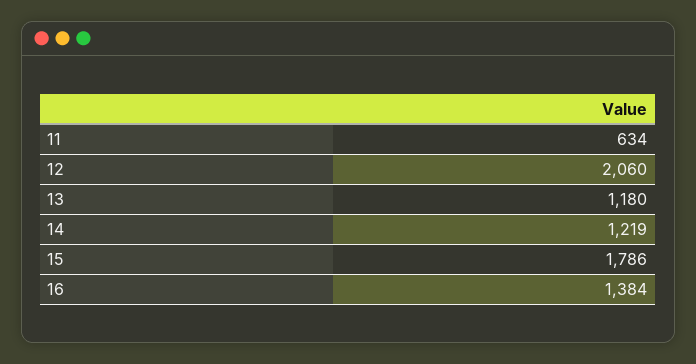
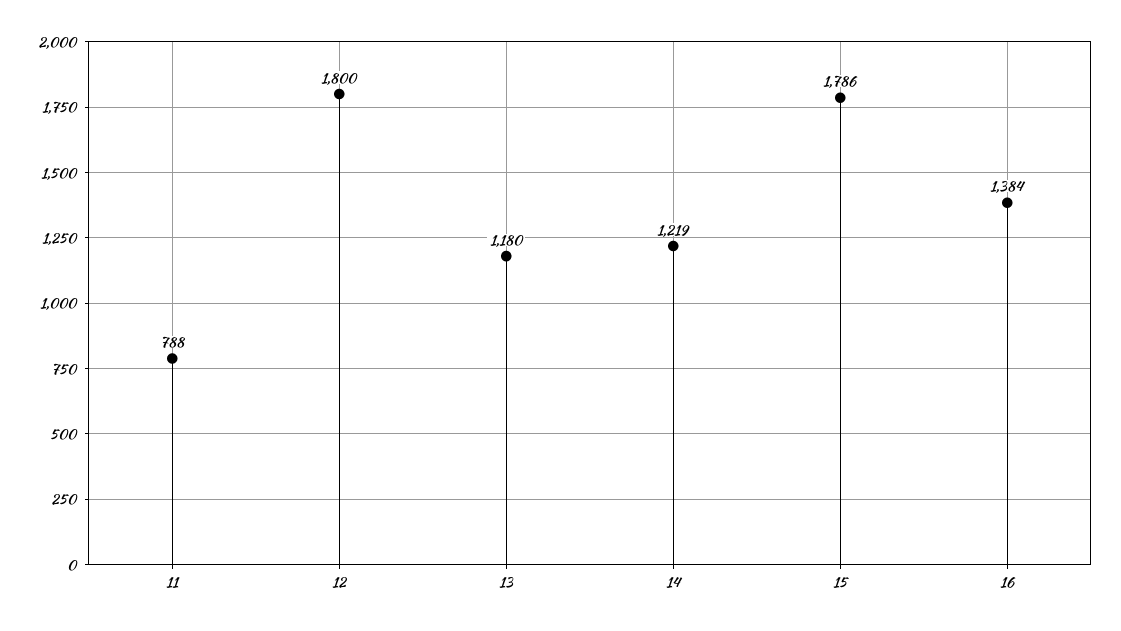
  {
-   "11": 634,
+   "11": 788,
-   "12": 2060,
+   "12": 1800,
    "13": 1180,
    "14": 1219,
    "15": 1786,
    "16": 1384
  }

